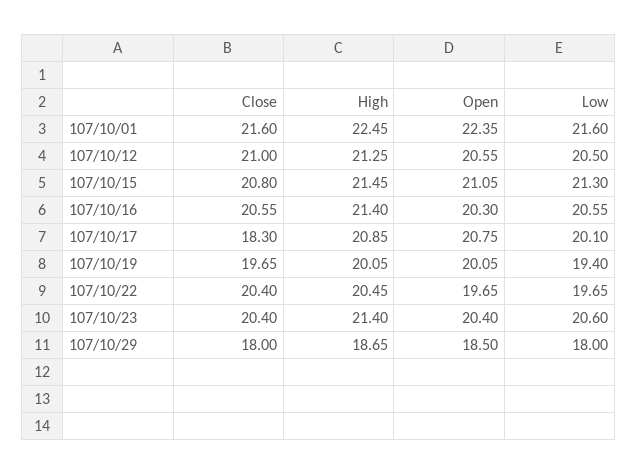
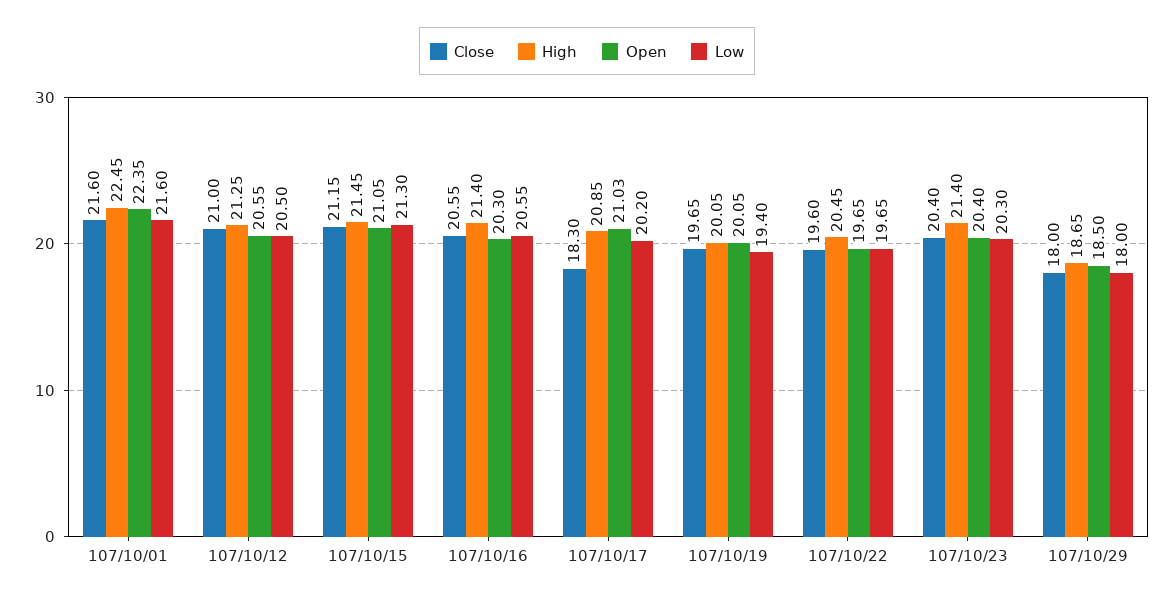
  {
    "Close": {
      "107/10/01": 21.6,
      "107/10/12": 21,
-     "107/10/15": 20.8,
+     "107/10/15": 21.15,
      "107/10/16": 20.55,
      "107/10/17": 18.3,
      "107/10/19": 19.65,
-     "107/10/22": 20.4,
+     "107/10/22": 19.6,
      "107/10/23": 20.4,
      "107/10/29": 18
    },
    "High": {
      "107/10/01": 22.45,
      "107/10/12": 21.25,
      "107/10/15": 21.45,
      "107/10/16": 21.4,
      "107/10/17": 20.85,
      "107/10/19": 20.05,
      "107/10/22": 20.45,
      "107/10/23": 21.4,
      "107/10/29": 18.65
    },
    "Open": {
      "107/10/01": 22.35,
      "107/10/12": 20.55,
      "107/10/15": 21.05,
      "107/10/16": 20.3,
-     "107/10/17": 20.75,
+     "107/10/17": 21.03,
      "107/10/19": 20.05,
      "107/10/22": 19.65,
      "107/10/23": 20.4,
      "107/10/29": 18.5
    },
    "Low": {
      "107/10/01": 21.6,
      "107/10/12": 20.5,
      "107/10/15": 21.3,
      "107/10/16": 20.55,
-     "107/10/17": 20.1,
+     "107/10/17": 20.2,
      "107/10/19": 19.4,
      "107/10/22": 19.65,
-     "107/10/23": 20.6,
+     "107/10/23": 20.3,
      "107/10/29": 18
    }
  }

